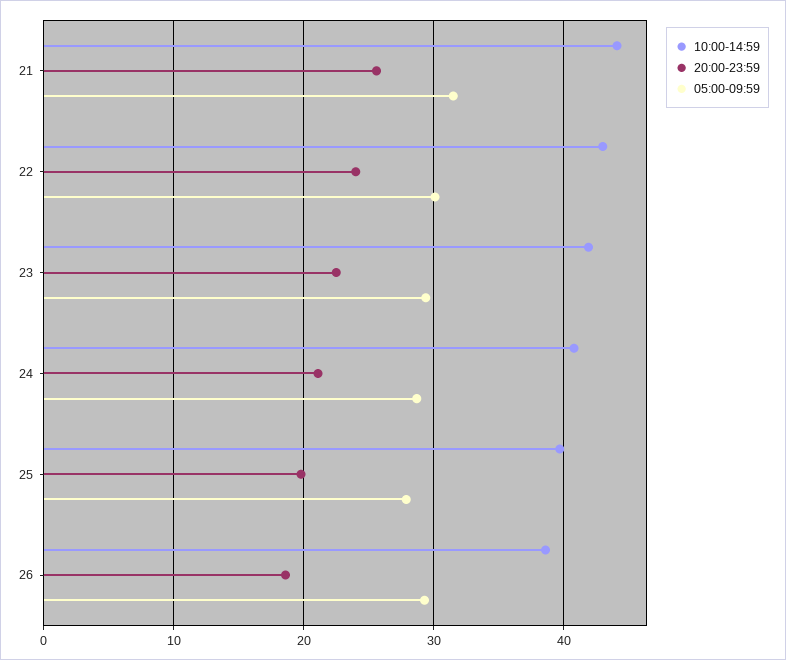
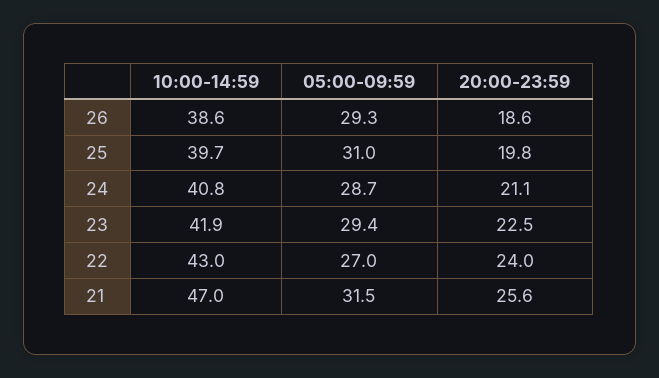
  {
    "10:00-14:59": {
-     "21": 44,
+     "21": 47,
      "22": 43,
      "23": 41.9,
      "24": 40.8,
      "25": 39.7,
      "26": 38.6
    },
    "20:00-23:59": {
      "21": 25.6,
      "22": 24,
      "23": 22.5,
      "24": 21.1,
      "25": 19.8,
      "26": 18.6
    },
    "05:00-09:59": {
      "21": 31.5,
-     "22": 30,
+     "22": 27,
      "23": 29.4,
      "24": 28.7,
-     "25": 28,
+     "25": 31,
      "26": 29.3
    }
  }

